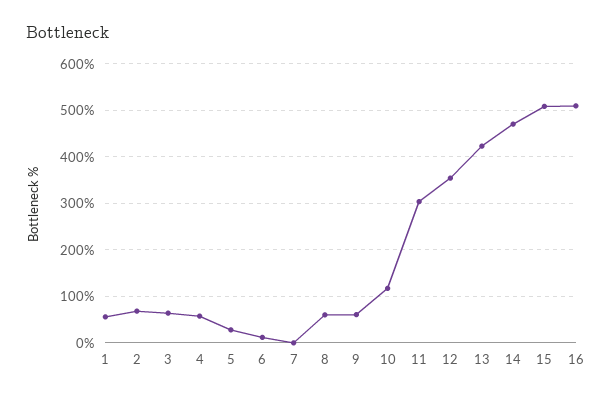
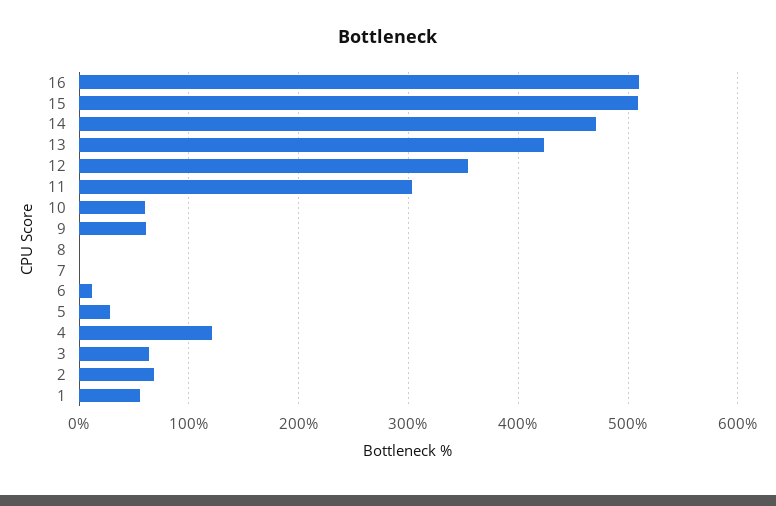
  {
    "1": 60,
    "2": 70,
    "3": 60,
-   "4": 60,
+   "4": 120,
    "5": 30,
    "6": 10,
    "7": 0,
-   "8": 60,
+   "8": 0,
    "9": 60,
-   "10": 120,
+   "10": 60,
    "11": 300,
    "12": 350,
    "13": 420,
    "14": 470,
    "15": 510,
    "16": 510
  }

